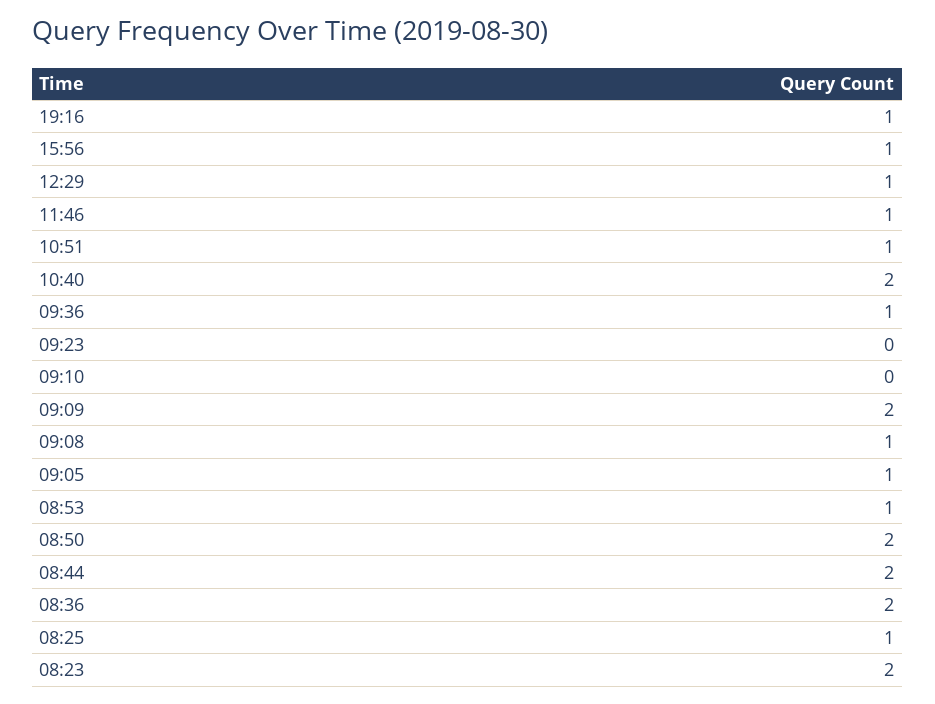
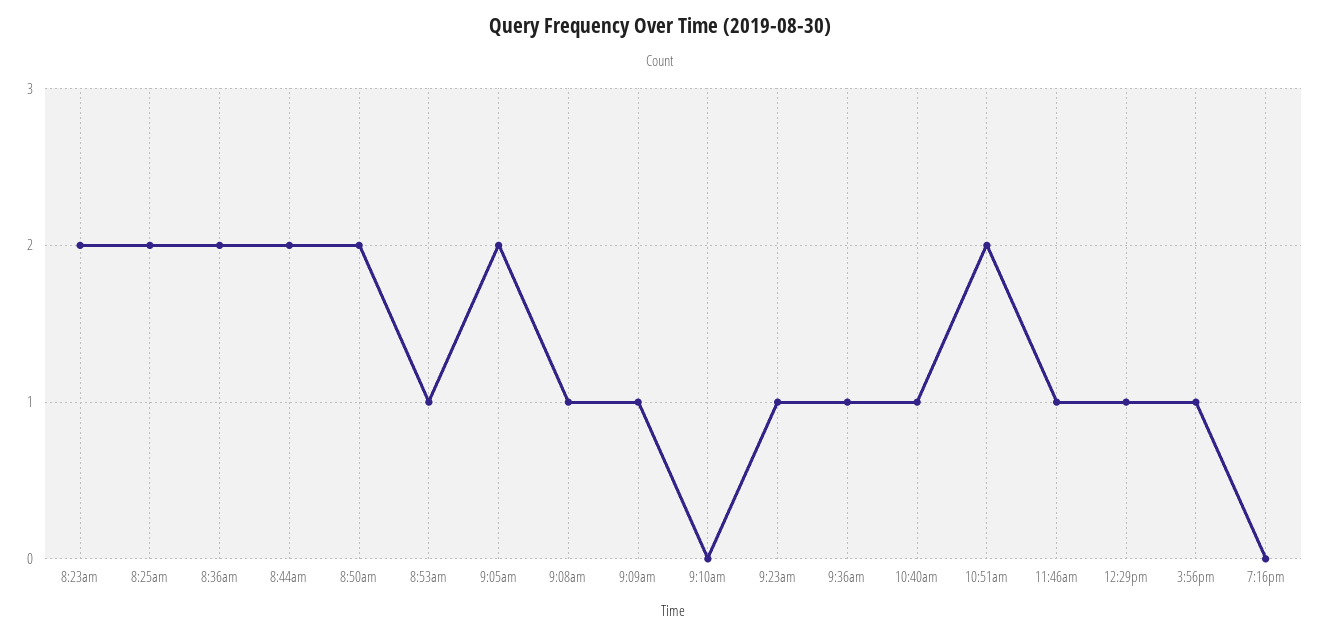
  {
-   "19:16": 1,
+   "19:16": 0,
    "15:56": 1,
    "12:29": 1,
    "11:46": 1,
-   "10:51": 1,
+   "10:51": 2,
-   "10:40": 2,
+   "10:40": 1,
    "09:36": 1,
-   "09:23": 0,
+   "09:23": 1,
    "09:10": 0,
-   "09:09": 2,
+   "09:09": 1,
    "09:08": 1,
-   "09:05": 1,
+   "09:05": 2,
    "08:53": 1,
    "08:50": 2,
    "08:44": 2,
    "08:36": 2,
-   "08:25": 1,
+   "08:25": 2,
    "08:23": 2
  }

